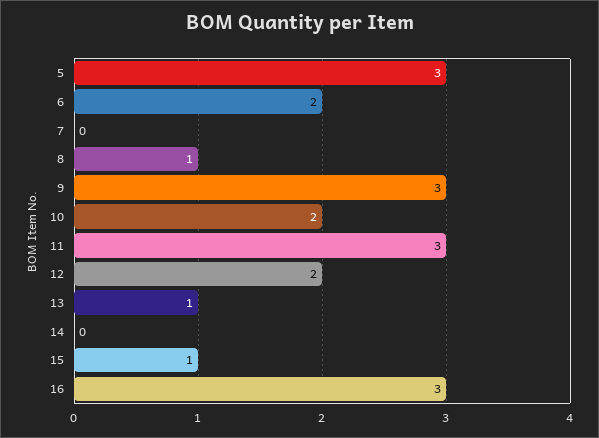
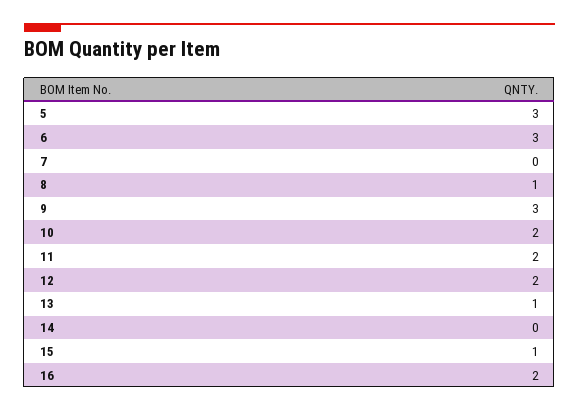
  {
    "5": 3,
-   "6": 2,
+   "6": 3,
    "7": 0,
    "8": 1,
    "9": 3,
    "10": 2,
-   "11": 3,
+   "11": 2,
    "12": 2,
    "13": 1,
    "14": 0,
    "15": 1,
-   "16": 3
+   "16": 2
  }

